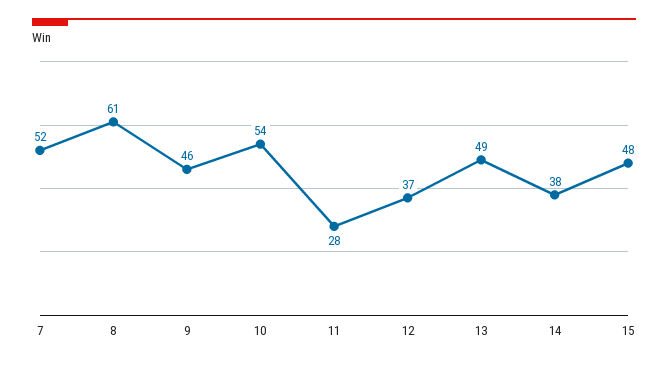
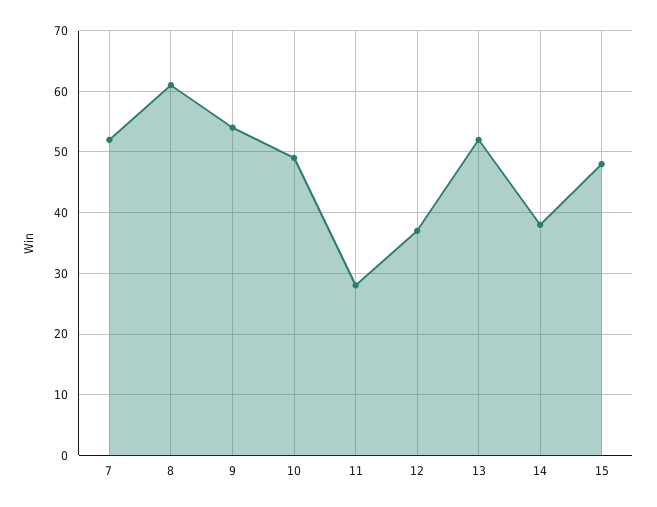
  {
    "7": 52,
    "8": 61,
-   "9": 46,
+   "9": 54,
-   "10": 54,
+   "10": 49,
    "11": 28,
    "12": 37,
-   "13": 49,
+   "13": 52,
    "14": 38,
    "15": 48
  }

